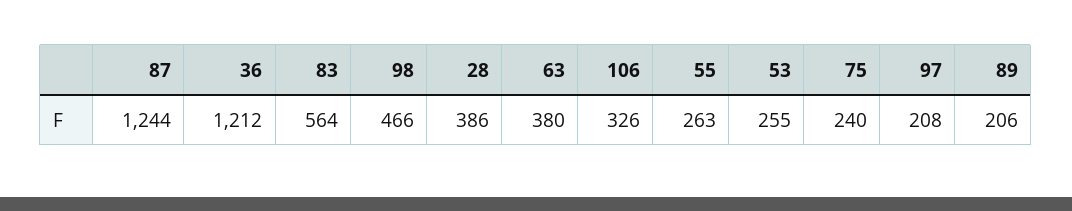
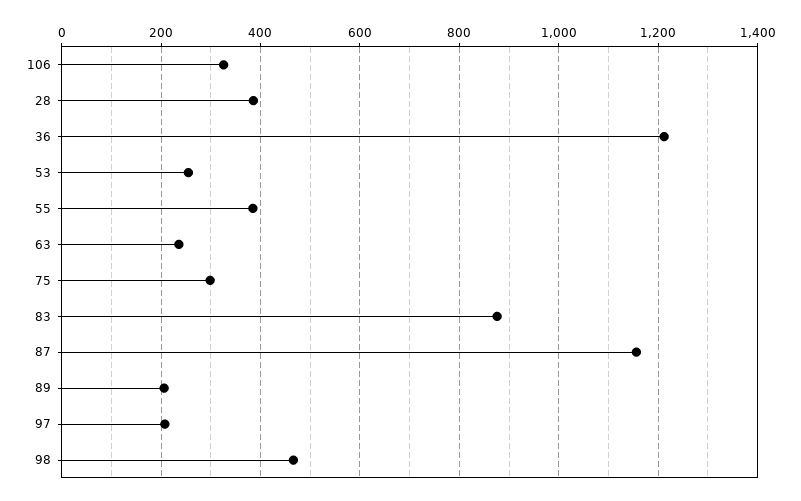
  {
-   "87": 1244,
+   "87": 1160,
    "36": 1212,
-   "83": 564,
+   "83": 880,
    "98": 466,
    "28": 386,
-   "63": 380,
+   "63": 240,
    "106": 326,
-   "55": 263,
+   "55": 380,
    "53": 255,
-   "75": 240,
+   "75": 300,
    "97": 208,
    "89": 206
  }

